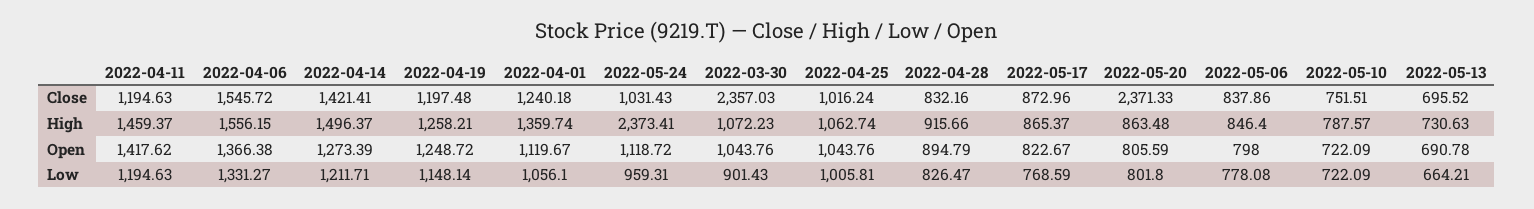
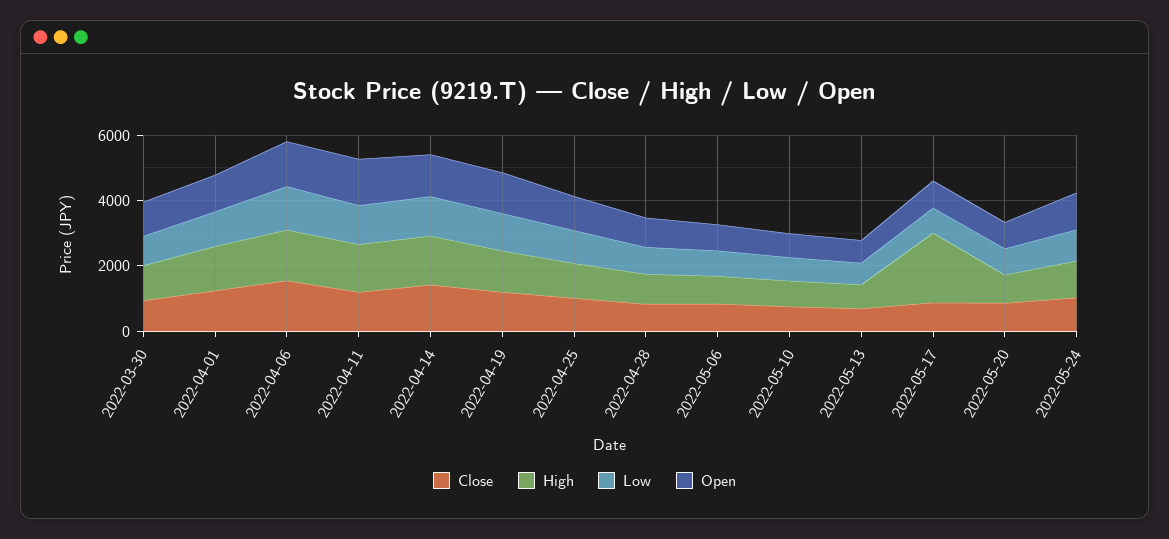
  {
    "Close": {
      "2022-04-11": 1194.63,
      "2022-04-06": 1545.72,
      "2022-04-14": 1421.41,
      "2022-04-19": 1197.48,
      "2022-04-01": 1240.18,
      "2022-05-24": 1031.43,
-     "2022-03-30": 2357.03,
+     "2022-03-30": 1000,
      "2022-04-25": 1016.24,
      "2022-04-28": 832.16,
      "2022-05-17": 872.96,
-     "2022-05-20": 2371.33,
+     "2022-05-20": 1000,
      "2022-05-06": 837.86,
      "2022-05-10": 751.51,
      "2022-05-13": 695.52
    },
    "High": {
      "2022-04-11": 1459.37,
      "2022-04-06": 1556.15,
      "2022-04-14": 1496.37,
      "2022-04-19": 1258.21,
      "2022-04-01": 1359.74,
-     "2022-05-24": 2373.41,
+     "2022-05-24": 1000,
      "2022-03-30": 1072.23,
      "2022-04-25": 1062.74,
      "2022-04-28": 915.66,
-     "2022-05-17": 865.37,
+     "2022-05-17": 2000,
      "2022-05-20": 863.48,
      "2022-05-06": 846.4,
      "2022-05-10": 787.57,
      "2022-05-13": 730.63
    },
    "Open": {
      "2022-04-11": 1417.62,
      "2022-04-06": 1366.38,
      "2022-04-14": 1273.39,
      "2022-04-19": 1248.72,
      "2022-04-01": 1119.67,
      "2022-05-24": 1118.72,
      "2022-03-30": 1043.76,
      "2022-04-25": 1043.76,
      "2022-04-28": 894.79,
      "2022-05-17": 822.67,
      "2022-05-20": 805.59,
      "2022-05-06": 798,
      "2022-05-10": 722.09,
      "2022-05-13": 690.78
    },
    "Low": {
      "2022-04-11": 1194.63,
      "2022-04-06": 1331.27,
      "2022-04-14": 1211.71,
      "2022-04-19": 1148.14,
      "2022-04-01": 1056.1,
      "2022-05-24": 959.31,
      "2022-03-30": 901.43,
      "2022-04-25": 1005.81,
      "2022-04-28": 826.47,
      "2022-05-17": 768.59,
      "2022-05-20": 801.8,
      "2022-05-06": 778.08,
      "2022-05-10": 722.09,
      "2022-05-13": 664.21
    }
  }

